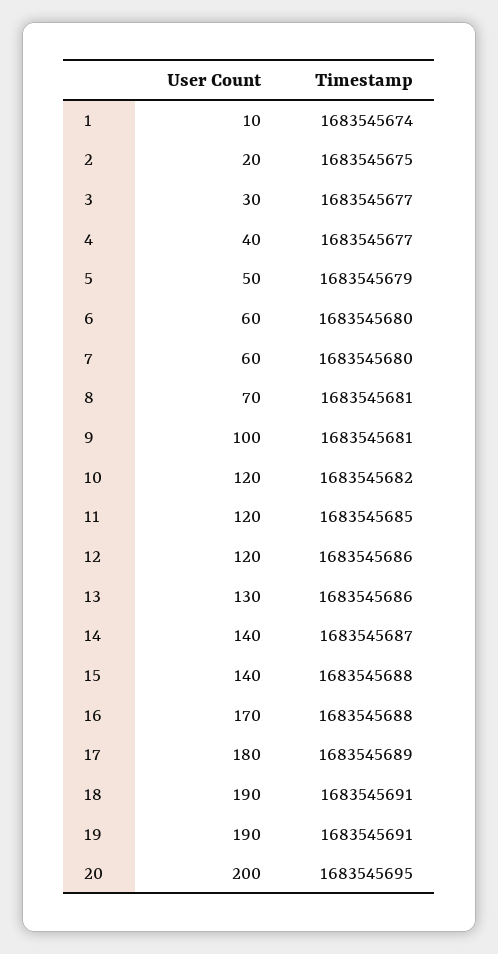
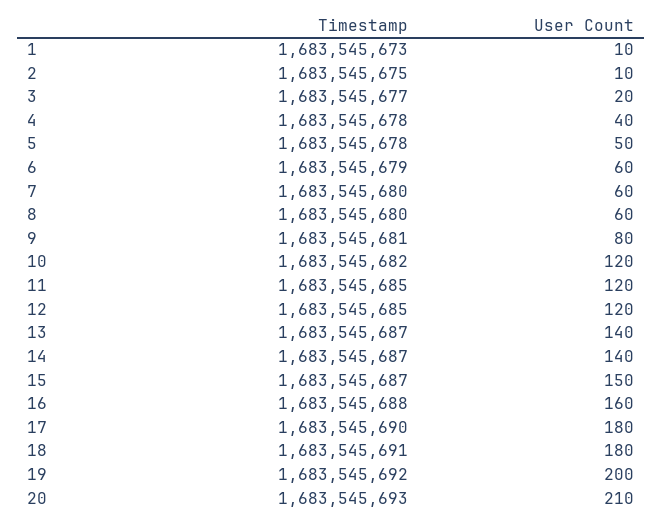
  {
    "User Count": {
      "1": 10,
-     "2": 20,
+     "2": 10,
-     "3": 30,
+     "3": 20,
      "4": 40,
      "5": 50,
      "6": 60,
      "7": 60,
-     "8": 70,
+     "8": 60,
-     "9": 100,
+     "9": 80,
      "10": 120,
      "11": 120,
      "12": 120,
-     "13": 130,
+     "13": 140,
      "14": 140,
-     "15": 140,
+     "15": 150,
-     "16": 170,
+     "16": 160,
      "17": 180,
-     "18": 190,
+     "18": 180,
-     "19": 190,
+     "19": 200,
-     "20": 200
+     "20": 210
    },
    "Timestamp": {
-     "1": 1683545674,
+     "1": 1683545673,
      "2": 1683545675,
      "3": 1683545677,
-     "4": 1683545677,
+     "4": 1683545678,
-     "5": 1683545679,
+     "5": 1683545678,
-     "6": 1683545680,
+     "6": 1683545679,
      "7": 1683545680,
-     "8": 1683545681,
+     "8": 1683545680,
      "9": 1683545681,
      "10": 1683545682,
      "11": 1683545685,
-     "12": 1683545686,
+     "12": 1683545685,
-     "13": 1683545686,
+     "13": 1683545687,
      "14": 1683545687,
-     "15": 1683545688,
+     "15": 1683545687,
      "16": 1683545688,
-     "17": 1683545689,
+     "17": 1683545690,
      "18": 1683545691,
-     "19": 1683545691,
+     "19": 1683545692,
-     "20": 1683545695
+     "20": 1683545693
    }
  }

